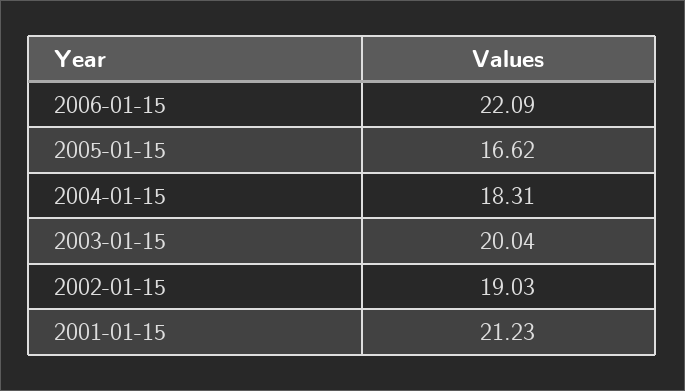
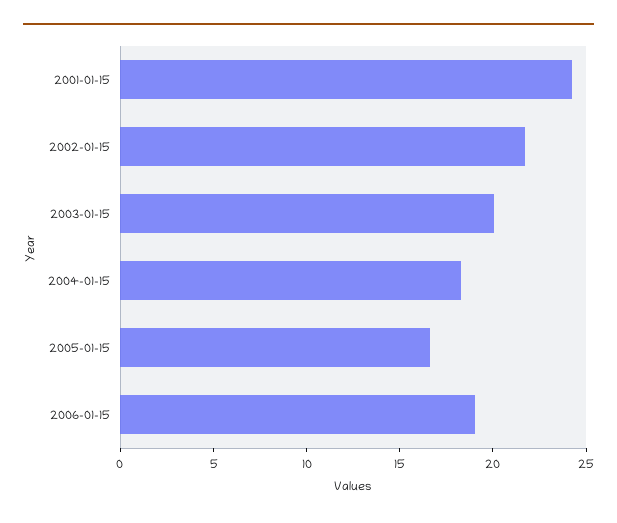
  {
-   "2006-01-15": 22.09,
+   "2006-01-15": 19,
    "2005-01-15": 16.62,
    "2004-01-15": 18.31,
    "2003-01-15": 20.04,
-   "2002-01-15": 19.03,
+   "2002-01-15": 22,
-   "2001-01-15": 21.23
+   "2001-01-15": 24
  }

